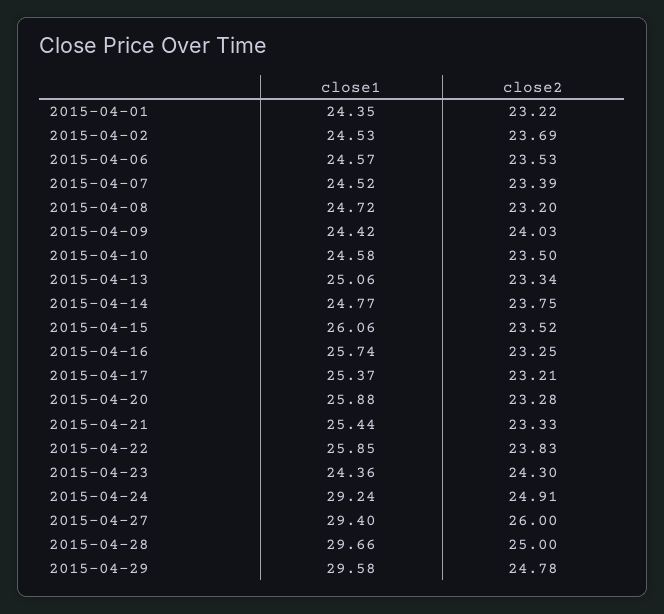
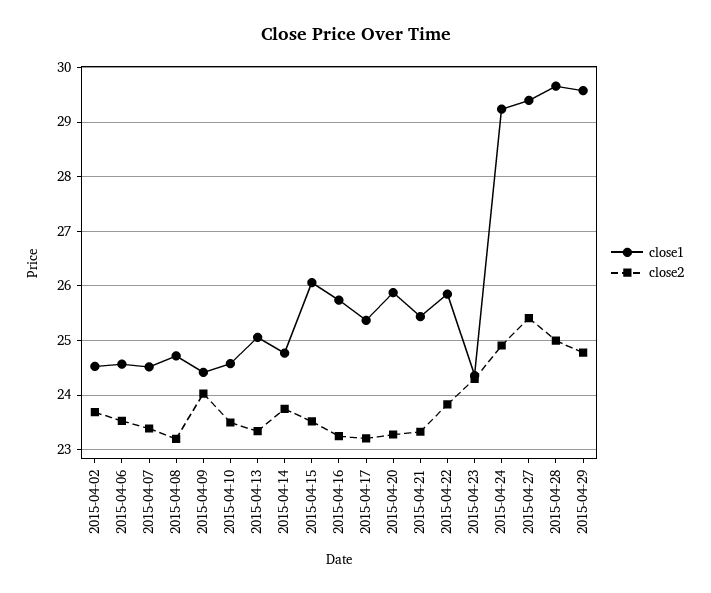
  {
    "close1": {
-     "2015-04-01": 24.35,
      "2015-04-02": 24.53,
      "2015-04-06": 24.57,
      "2015-04-07": 24.52,
      "2015-04-08": 24.72,
      "2015-04-09": 24.42,
      "2015-04-10": 24.58,
      "2015-04-13": 25.06,
      "2015-04-14": 24.77,
      "2015-04-15": 26.06,
      "2015-04-16": 25.74,
      "2015-04-17": 25.37,
      "2015-04-20": 25.88,
      "2015-04-21": 25.44,
      "2015-04-22": 25.85,
      "2015-04-23": 24.36,
      "2015-04-24": 29.24,
      "2015-04-27": 29.4,
      "2015-04-28": 29.66,
      "2015-04-29": 29.58
    },
    "close2": {
-     "2015-04-01": 23.22,
      "2015-04-02": 23.69,
      "2015-04-06": 23.53,
      "2015-04-07": 23.39,
      "2015-04-08": 23.2,
      "2015-04-09": 24.03,
      "2015-04-10": 23.5,
      "2015-04-13": 23.34,
      "2015-04-14": 23.75,
      "2015-04-15": 23.52,
      "2015-04-16": 23.25,
      "2015-04-17": 23.21,
      "2015-04-20": 23.28,
      "2015-04-21": 23.33,
      "2015-04-22": 23.83,
      "2015-04-23": 24.3,
      "2015-04-24": 24.91,
-     "2015-04-27": 26,
+     "2015-04-27": 25.4,
      "2015-04-28": 25,
      "2015-04-29": 24.78
    }
  }

